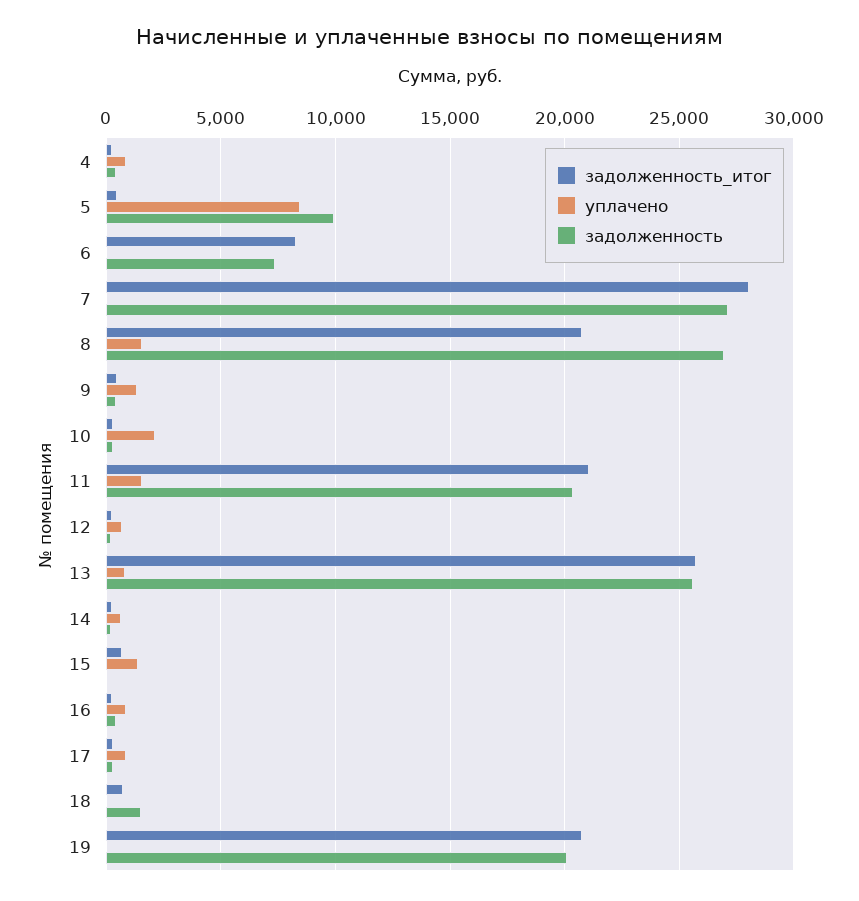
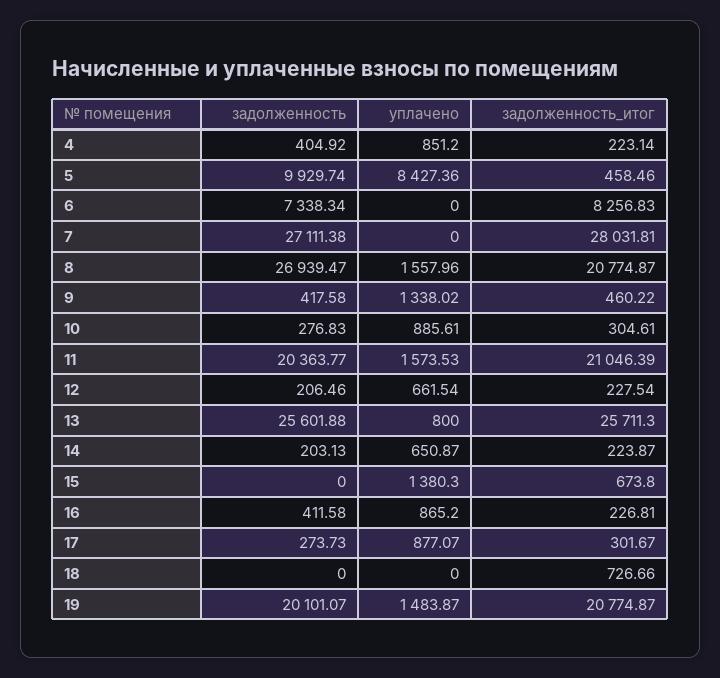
  {
    "задолженность_итог": {
      "4": 223.14,
      "5": 458.46,
      "6": 8256.83,
      "7": 28031.81,
      "8": 20774.87,
      "9": 460.22,
      "10": 304.61,
      "11": 21046.39,
      "12": 227.54,
      "13": 25711.3,
      "14": 223.87,
      "15": 673.8,
      "16": 226.81,
      "17": 301.67,
      "18": 726.66,
      "19": 20774.87
    },
    "уплачено": {
      "4": 851.2,
      "5": 8427.36,
      "6": 0,
      "7": 0,
      "8": 1557.96,
      "9": 1338.02,
-     "10": 2000,
+     "10": 885.61,
      "11": 1573.53,
      "12": 661.54,
      "13": 800,
      "14": 650.87,
      "15": 1380.3,
      "16": 865.2,
      "17": 877.07,
      "18": 0,
-     "19": 0
+     "19": 1483.87
    },
    "задолженность": {
      "4": 404.92,
      "5": 9929.74,
      "6": 7338.34,
      "7": 27111.38,
      "8": 26939.47,
      "9": 417.58,
      "10": 276.83,
      "11": 20363.77,
      "12": 206.46,
      "13": 25601.88,
      "14": 203.13,
      "15": 0,
      "16": 411.58,
      "17": 273.73,
-     "18": 1500,
+     "18": 0,
      "19": 20101.07
    }
  }

